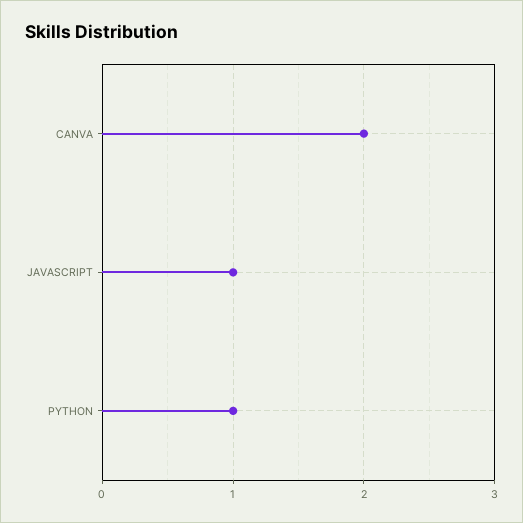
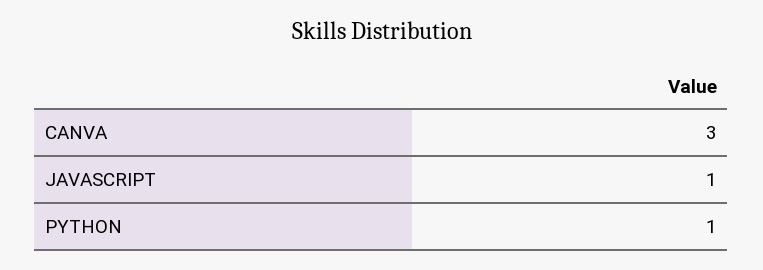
  {
-   "CANVA": 2,
+   "CANVA": 3,
    "JAVASCRIPT": 1,
    "PYTHON": 1
  }

